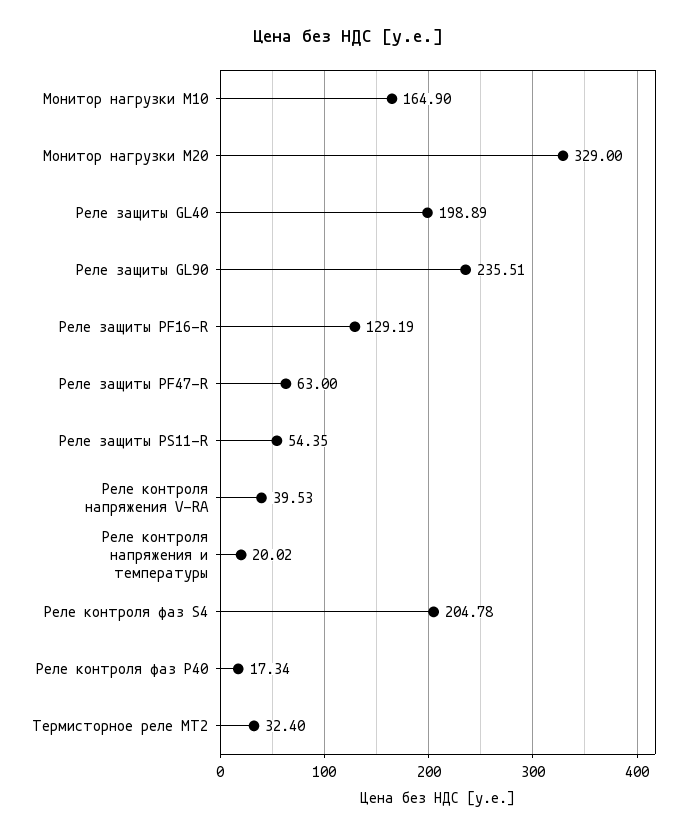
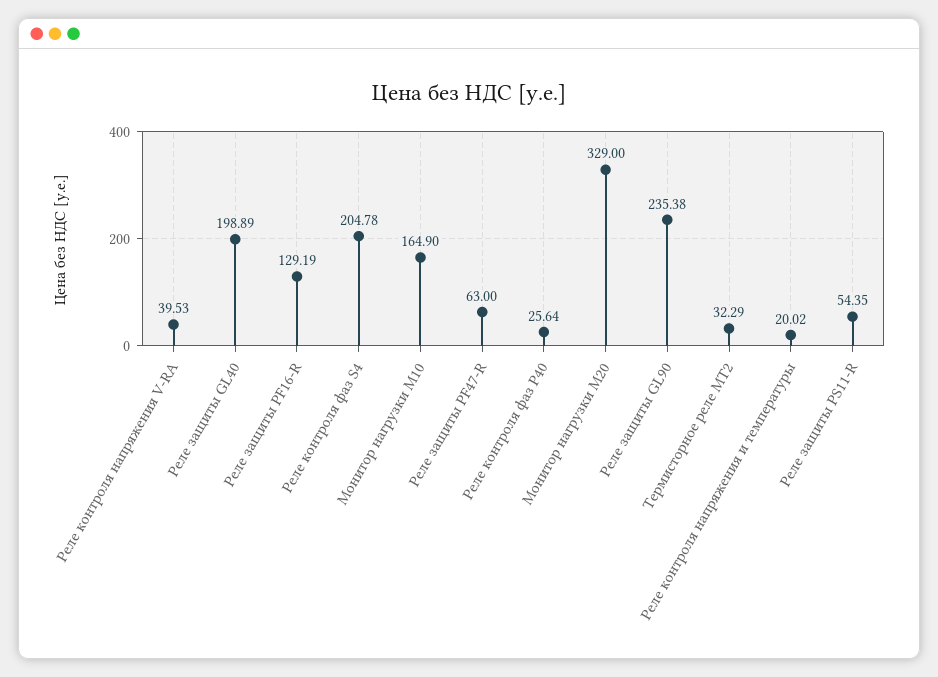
  {
    "Монитор нагрузки M10": 164.9,
    "Монитор нагрузки M20": 329,
    "Реле защиты GL40": 198.89,
-   "Реле защиты GL90": 235.51,
+   "Реле защиты GL90": 235.38,
    "Реле защиты PF16-R": 129.19,
    "Реле защиты PF47-R": 63,
    "Реле защиты PS11-R": 54.35,
    "Реле контроля напряжения V-RA": 39.53,
    "Реле контроля напряжения и температуры": 20.02,
    "Реле контроля фаз S4": 204.78,
-   "Реле контроля фаз Р40": 17.34,
+   "Реле контроля фаз Р40": 25.64,
-   "Термисторное реле MT2": 32.4
+   "Термисторное реле MT2": 32.29
  }

